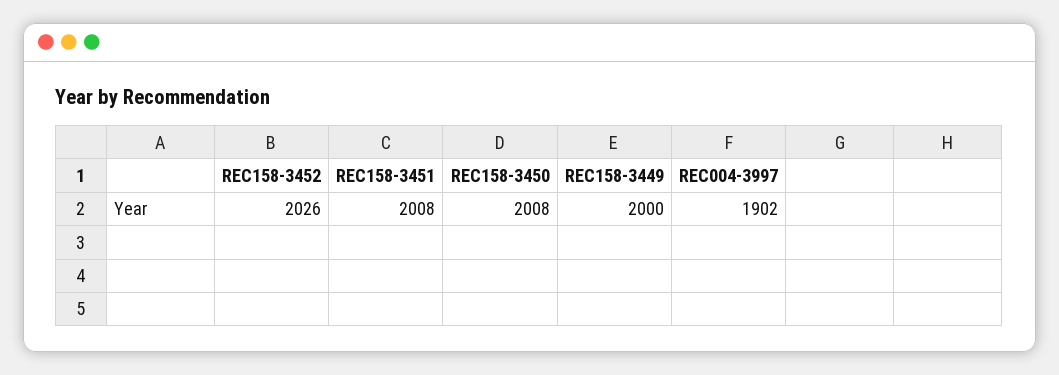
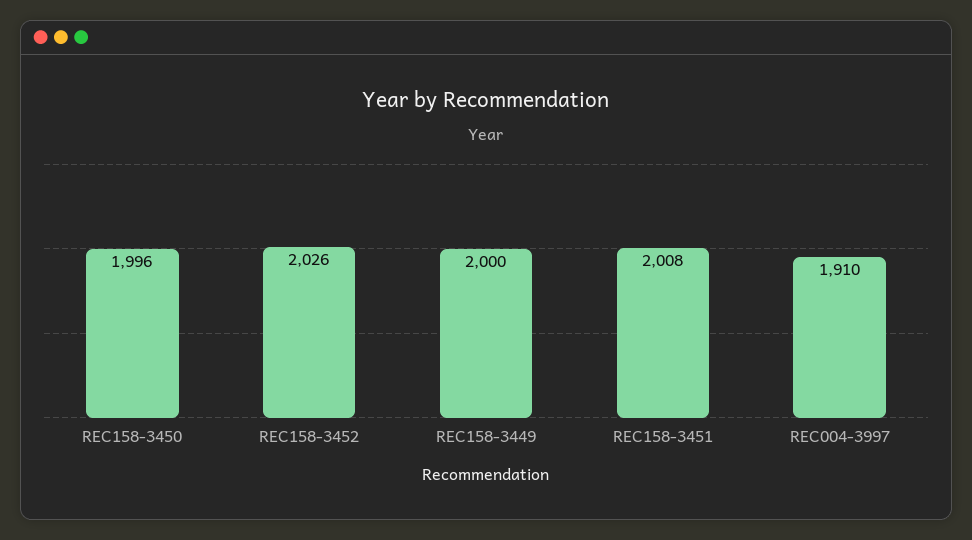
  {
    "REC158-3452": 2026,
    "REC158-3451": 2008,
-   "REC158-3450": 2008,
+   "REC158-3450": 1996,
    "REC158-3449": 2000,
-   "REC004-3997": 1902
+   "REC004-3997": 1910
  }

